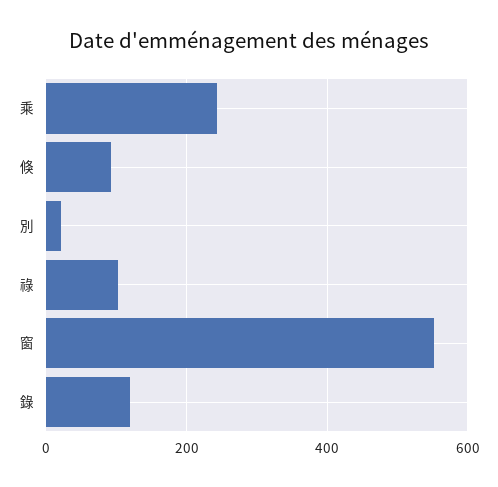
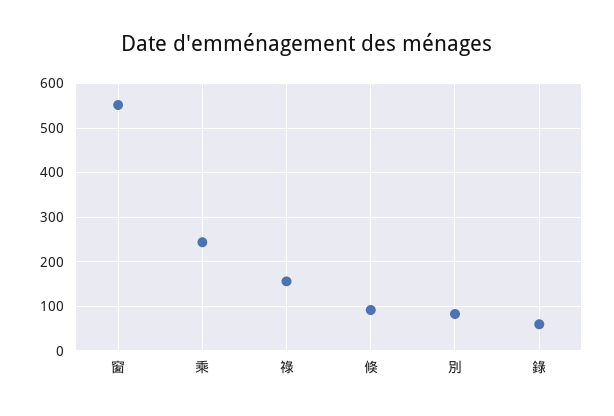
  {
    "乘": 240,
    "倏": 100,
-   "別": 20,
+   "別": 80,
-   "祿": 100,
+   "祿": 160,
    "窗": 560,
-   "錄": 120
+   "錄": 60
  }

